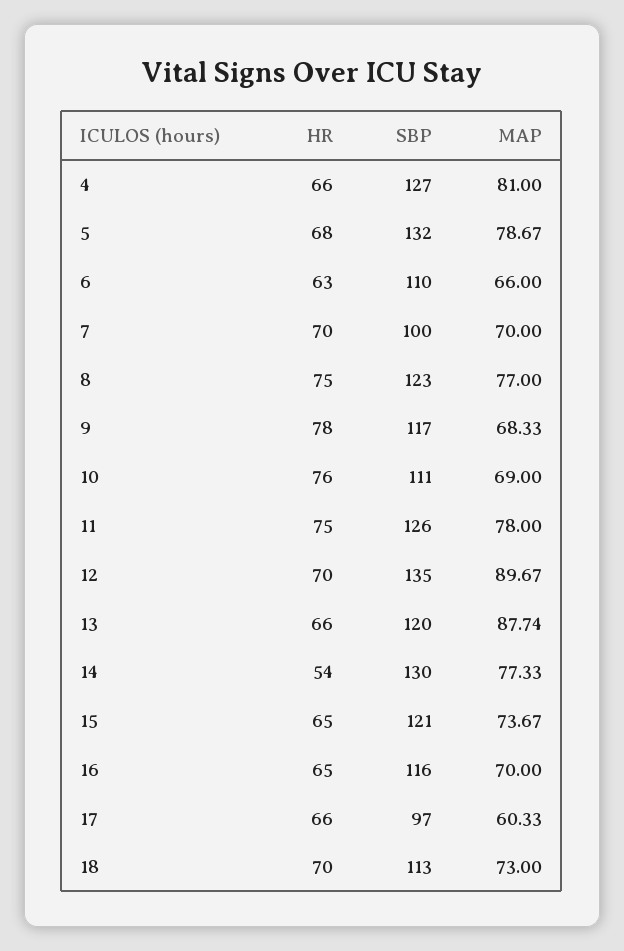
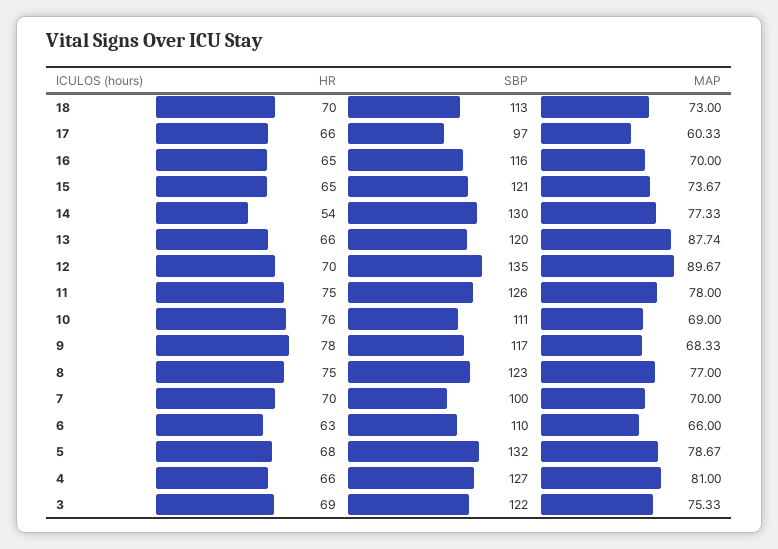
  {
    "HR": {
      "4": 66,
      "5": 68,
      "6": 63,
      "7": 70,
      "8": 75,
      "9": 78,
      "10": 76,
      "11": 75,
      "12": 70,
      "13": 66,
      "14": 54,
      "15": 65,
      "16": 65,
      "17": 66,
-     "18": 70
+     "18": 70,
+     "3": 69
    },
    "SBP": {
      "4": 127,
      "5": 132,
      "6": 110,
      "7": 100,
      "8": 123,
      "9": 117,
      "10": 111,
      "11": 126,
      "12": 135,
      "13": 120,
      "14": 130,
      "15": 121,
      "16": 116,
      "17": 97,
-     "18": 113
+     "18": 113,
+     "3": 122
    },
    "MAP": {
      "4": 81,
      "5": 78.67,
      "6": 66,
      "7": 70,
      "8": 77,
      "9": 68.33,
      "10": 69,
      "11": 78,
      "12": 89.67,
      "13": 87.74,
      "14": 77.33,
      "15": 73.67,
      "16": 70,
      "17": 60.33,
-     "18": 73
+     "18": 73,
+     "3": 75.33
    }
  }

